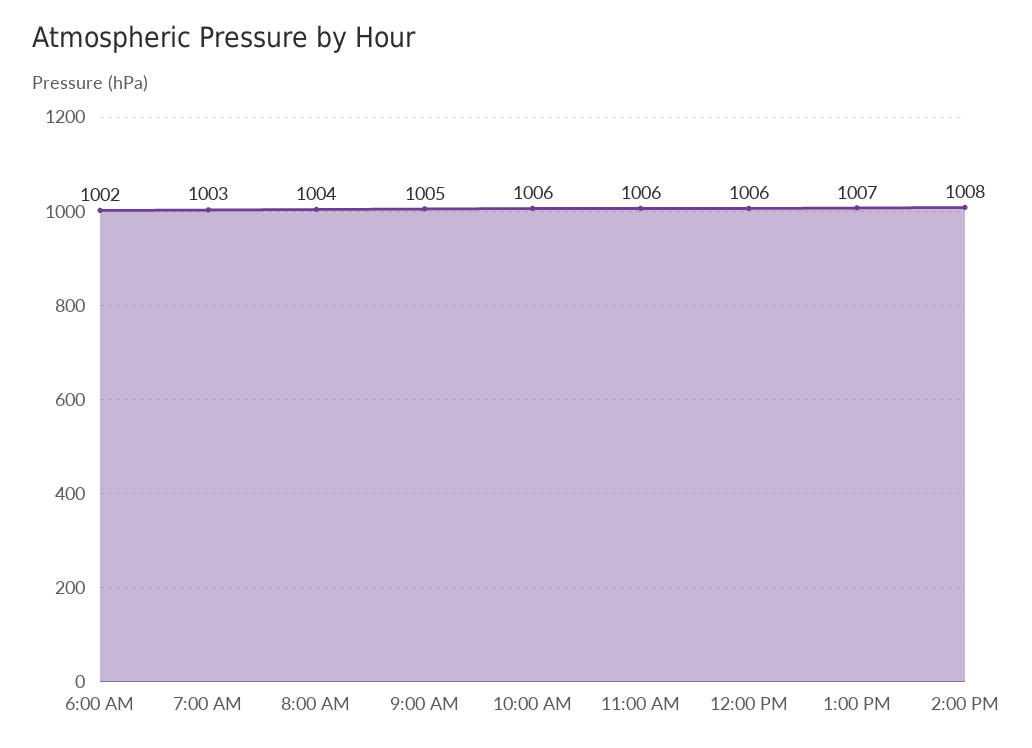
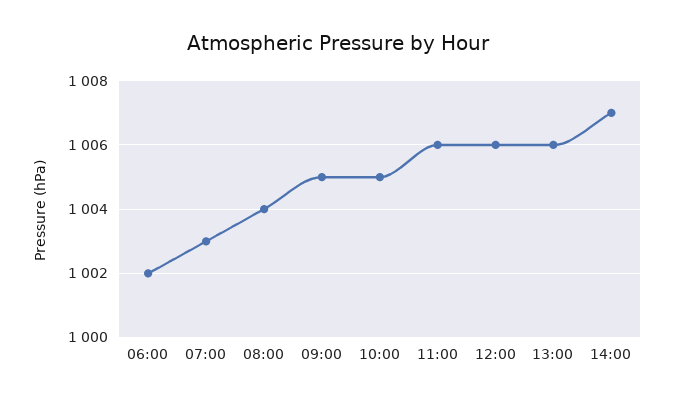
  {
    "6:00 AM": 1002,
    "7:00 AM": 1003,
    "8:00 AM": 1004,
    "9:00 AM": 1005,
-   "10:00 AM": 1006,
+   "10:00 AM": 1005,
    "11:00 AM": 1006,
    "12:00 PM": 1006,
-   "1:00 PM": 1007,
+   "1:00 PM": 1006,
-   "2:00 PM": 1008
+   "2:00 PM": 1007
  }

